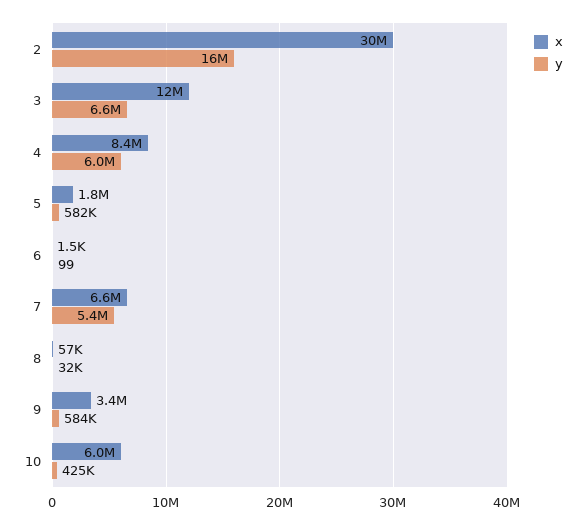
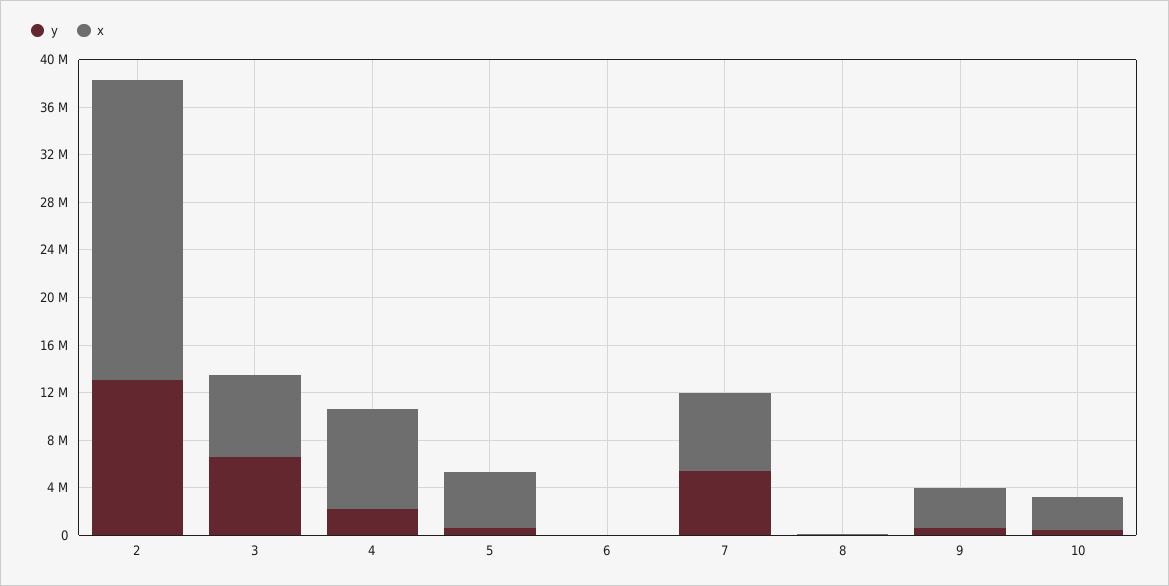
  {
    "x": {
-     "2": 30000000,
+     "2": 25000000,
-     "3": 12000000,
+     "3": 7000000,
      "4": 8400000,
-     "5": 1800000,
+     "5": 5000000,
      "6": 1500,
      "7": 6600000,
      "8": 57000,
      "9": 3400000,
-     "10": 6000000
+     "10": 3000000
    },
    "y": {
-     "2": 16000000,
+     "2": 13000000,
      "3": 6600000,
-     "4": 6000000,
+     "4": 2000000,
      "5": 582000,
      "6": 99,
      "7": 5400000,
      "8": 32000,
      "9": 584000,
      "10": 425000
    }
  }

